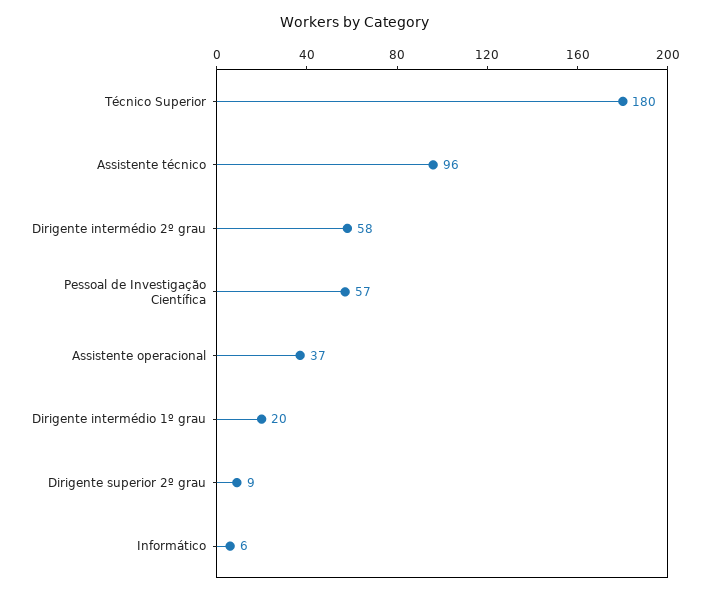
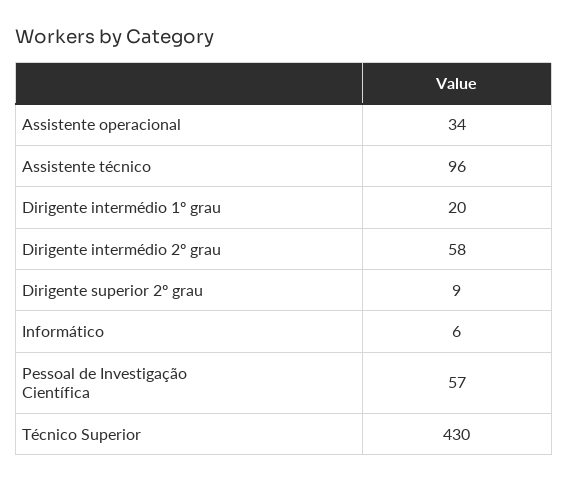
  {
-   "Técnico Superior": 180,
+   "Técnico Superior": 430,
    "Assistente técnico": 96,
    "Dirigente intermédio 2º grau": 58,
    "Pessoal de Investigação Científica": 57,
-   "Assistente operacional": 37,
+   "Assistente operacional": 34,
    "Dirigente intermédio 1º grau": 20,
    "Dirigente superior 2º grau": 9,
    "Informático": 6
  }

